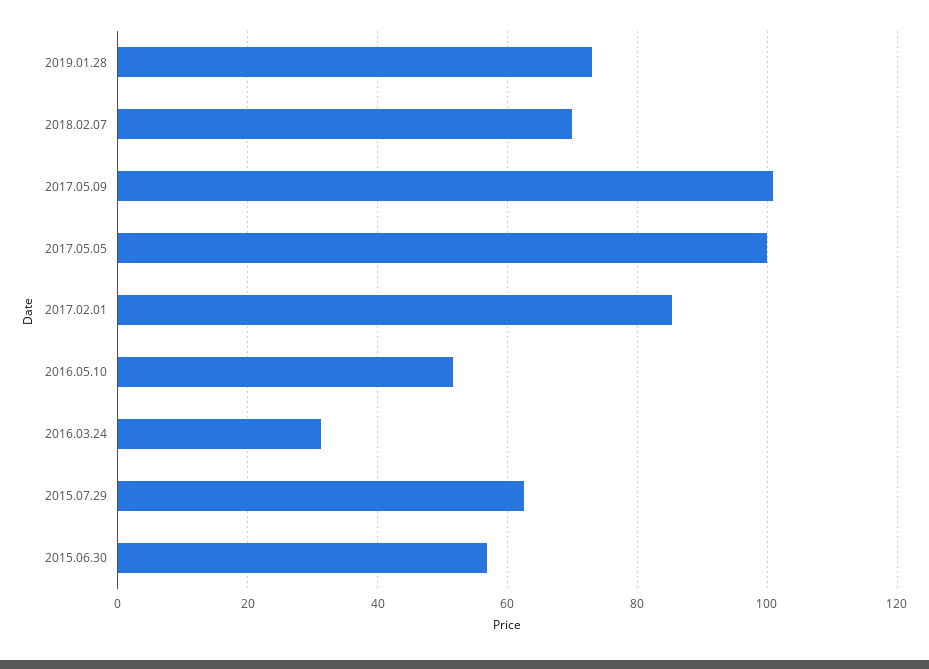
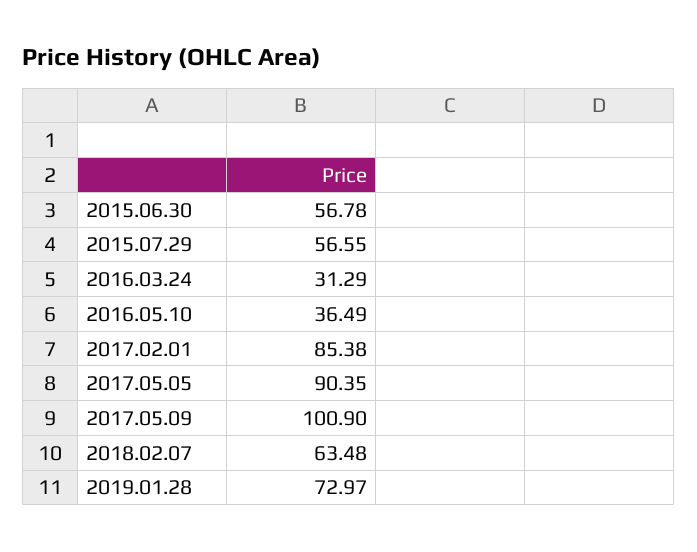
  {
    "2019.01.28": 72.97,
-   "2018.02.07": 70,
+   "2018.02.07": 63.48,
    "2017.05.09": 100.9,
-   "2017.05.05": 100,
+   "2017.05.05": 90.35,
    "2017.02.01": 85.38,
-   "2016.05.10": 52,
+   "2016.05.10": 36.49,
    "2016.03.24": 31.29,
-   "2015.07.29": 62,
+   "2015.07.29": 56.55,
    "2015.06.30": 56.78
  }

